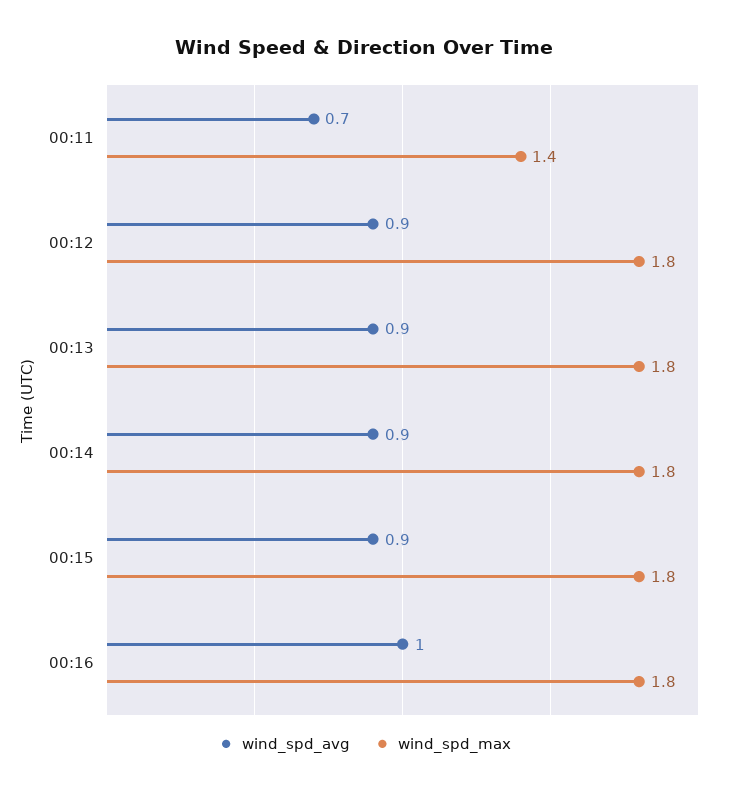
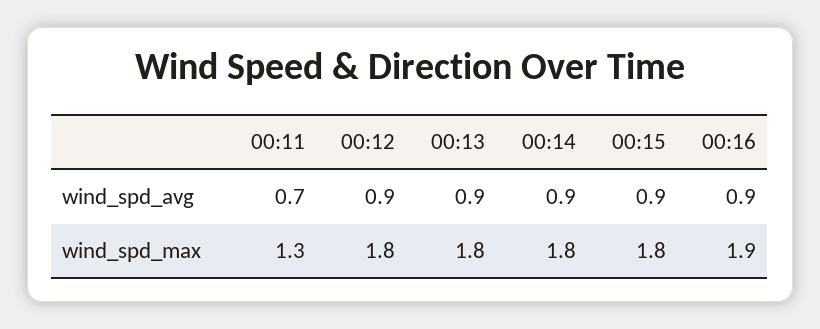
  {
    "wind_spd_avg": {
      "00:11": 0.7,
      "00:12": 0.9,
      "00:13": 0.9,
      "00:14": 0.9,
      "00:15": 0.9,
-     "00:16": 1
+     "00:16": 0.9
    },
    "wind_spd_max": {
-     "00:11": 1.4,
+     "00:11": 1.3,
      "00:12": 1.8,
      "00:13": 1.8,
      "00:14": 1.8,
      "00:15": 1.8,
-     "00:16": 1.8
+     "00:16": 1.9
    }
  }

